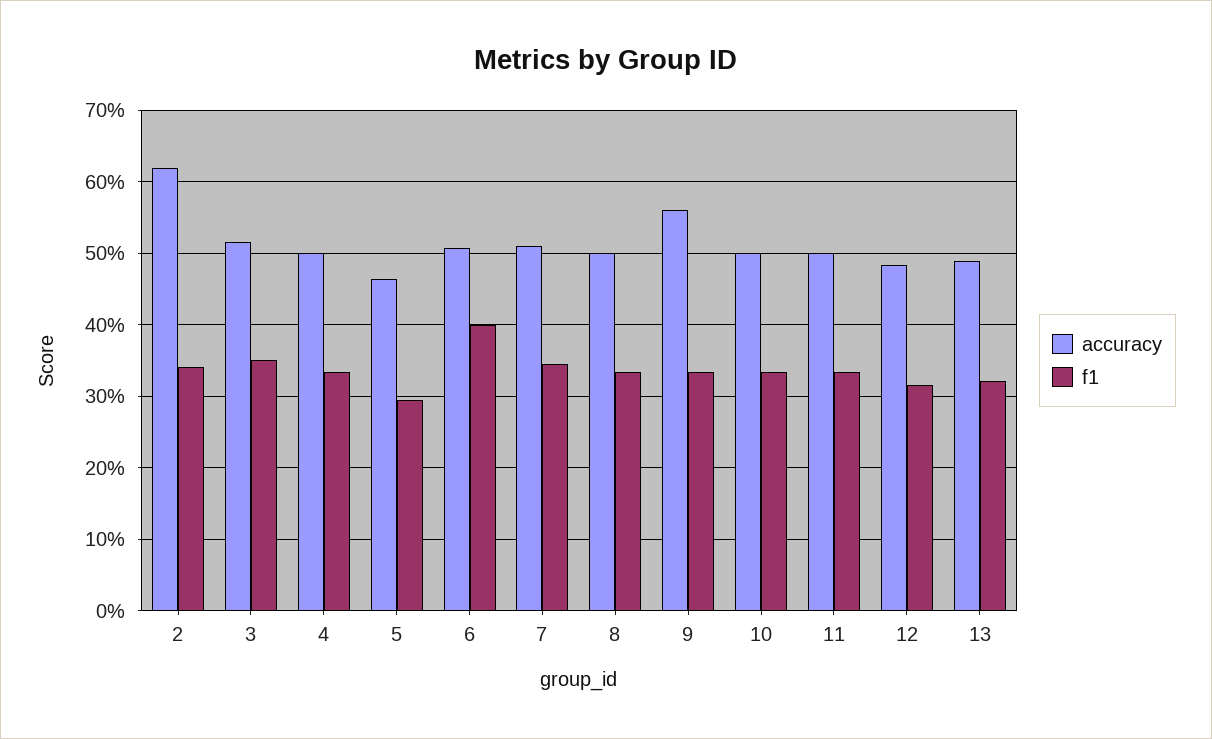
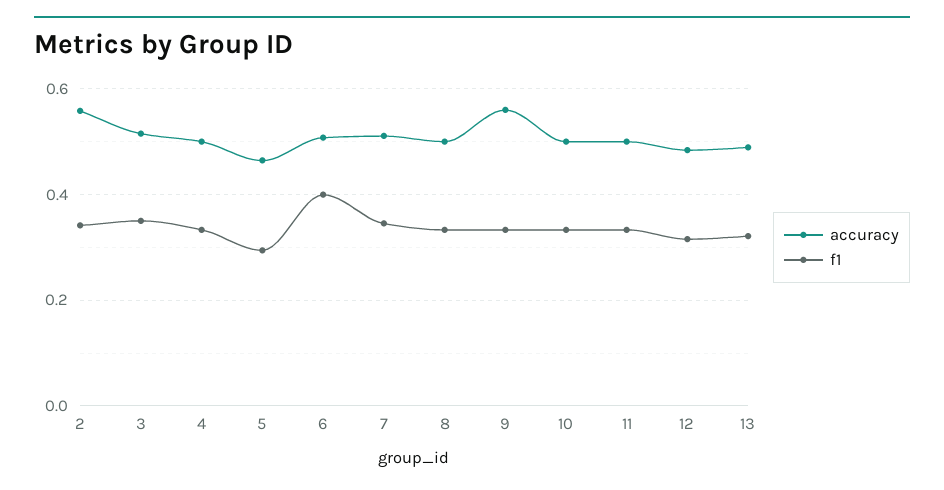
  {
    "accuracy": {
-     "2": 0.62,
+     "2": 0.56,
      "3": 0.52,
      "4": 0.5,
      "5": 0.46,
      "6": 0.51,
      "7": 0.51,
      "8": 0.5,
      "9": 0.56,
      "10": 0.5,
      "11": 0.5,
      "12": 0.48,
      "13": 0.49
    },
    "f1": {
      "2": 0.34,
      "3": 0.35,
      "4": 0.33,
      "5": 0.29,
      "6": 0.4,
      "7": 0.35,
      "8": 0.33,
      "9": 0.33,
      "10": 0.33,
      "11": 0.33,
      "12": 0.32,
      "13": 0.32
    }
  }

